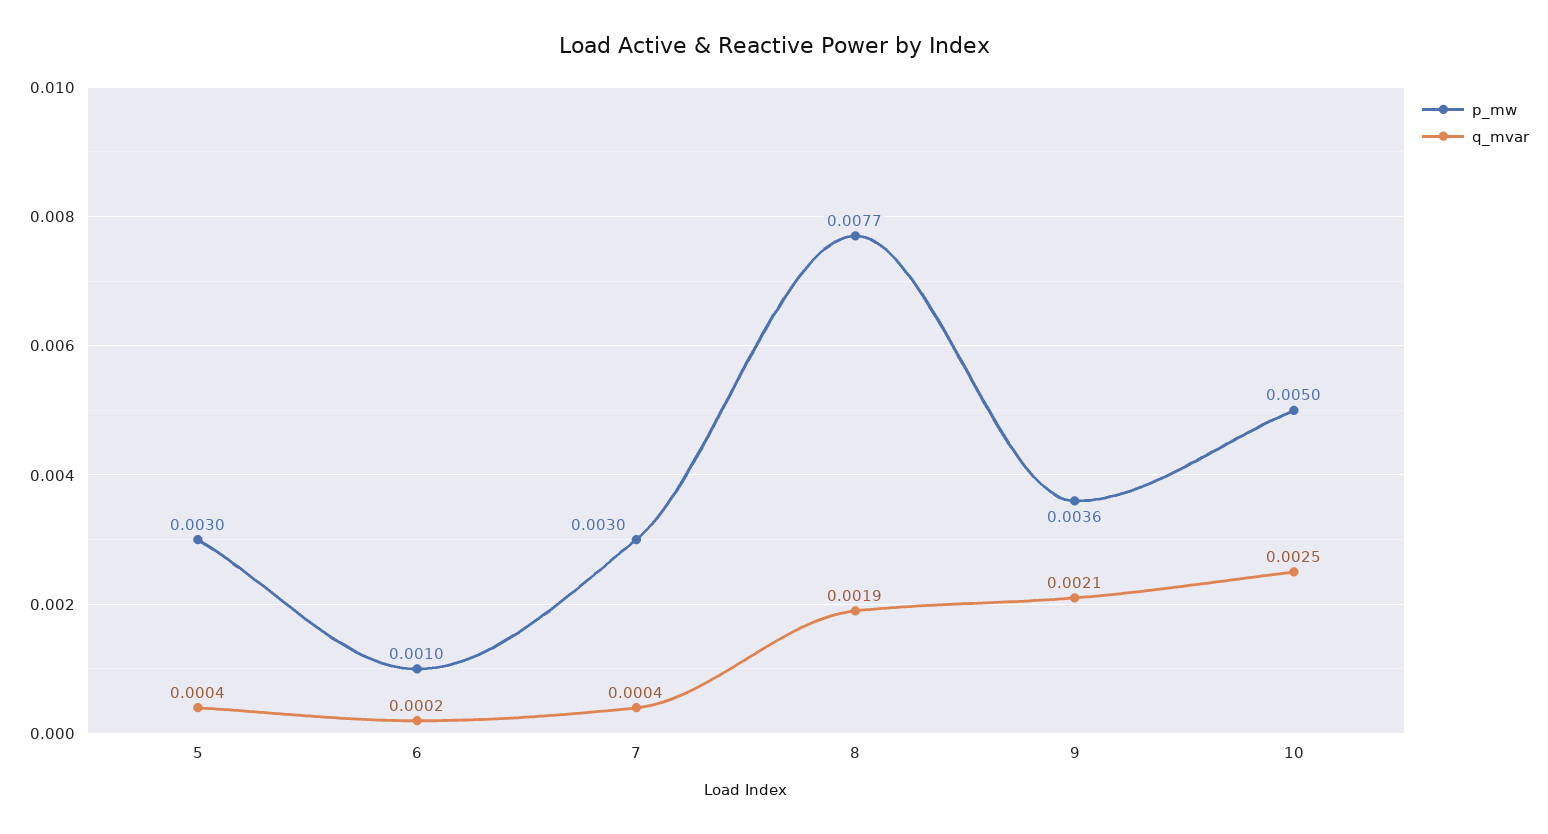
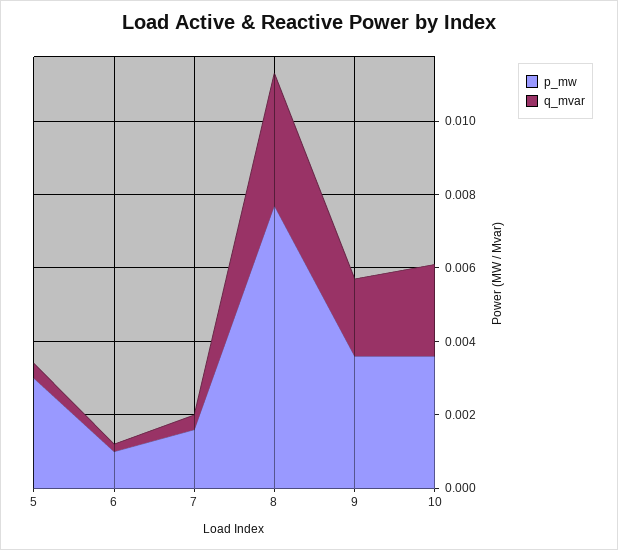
  {
    "p_mw": {
      "5": 0.003,
      "6": 0.001,
-     "7": 0.003,
+     "7": 0.0015,
      "8": 0.0077,
      "9": 0.0036,
-     "10": 0.005
+     "10": 0.0035
    },
    "q_mvar": {
      "5": 0.0004,
      "6": 0.0002,
      "7": 0.0004,
-     "8": 0.0019,
+     "8": 0.0035,
      "9": 0.0021,
      "10": 0.0025
    }
  }

